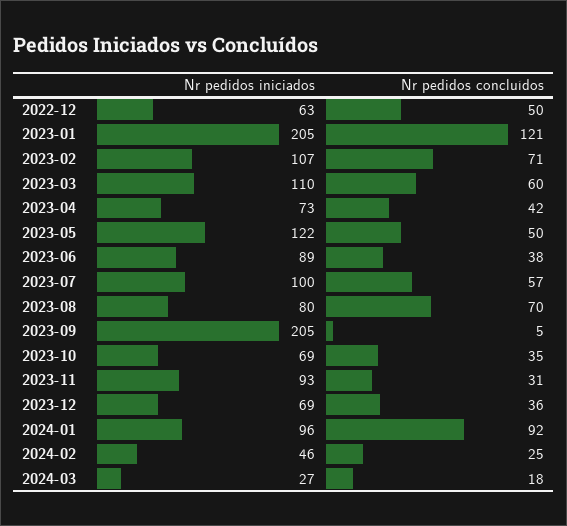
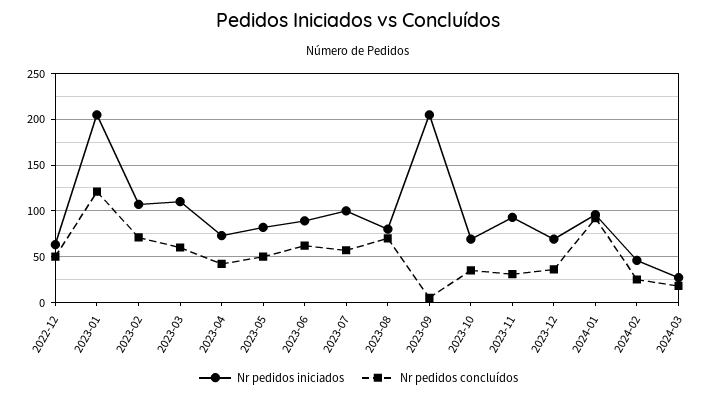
  {
    "Nr pedidos iniciados": {
      "2022-12": 63,
      "2023-01": 205,
      "2023-02": 107,
      "2023-03": 110,
      "2023-04": 73,
-     "2023-05": 122,
+     "2023-05": 80,
      "2023-06": 89,
      "2023-07": 100,
      "2023-08": 80,
      "2023-09": 205,
      "2023-10": 69,
      "2023-11": 93,
      "2023-12": 69,
      "2024-01": 96,
      "2024-02": 46,
      "2024-03": 27
    },
    "Nr pedidos concluídos": {
      "2022-12": 50,
      "2023-01": 121,
      "2023-02": 71,
      "2023-03": 60,
      "2023-04": 42,
      "2023-05": 50,
-     "2023-06": 38,
+     "2023-06": 60,
      "2023-07": 57,
      "2023-08": 70,
      "2023-09": 5,
      "2023-10": 35,
      "2023-11": 31,
      "2023-12": 36,
      "2024-01": 92,
      "2024-02": 25,
      "2024-03": 18
    }
  }

